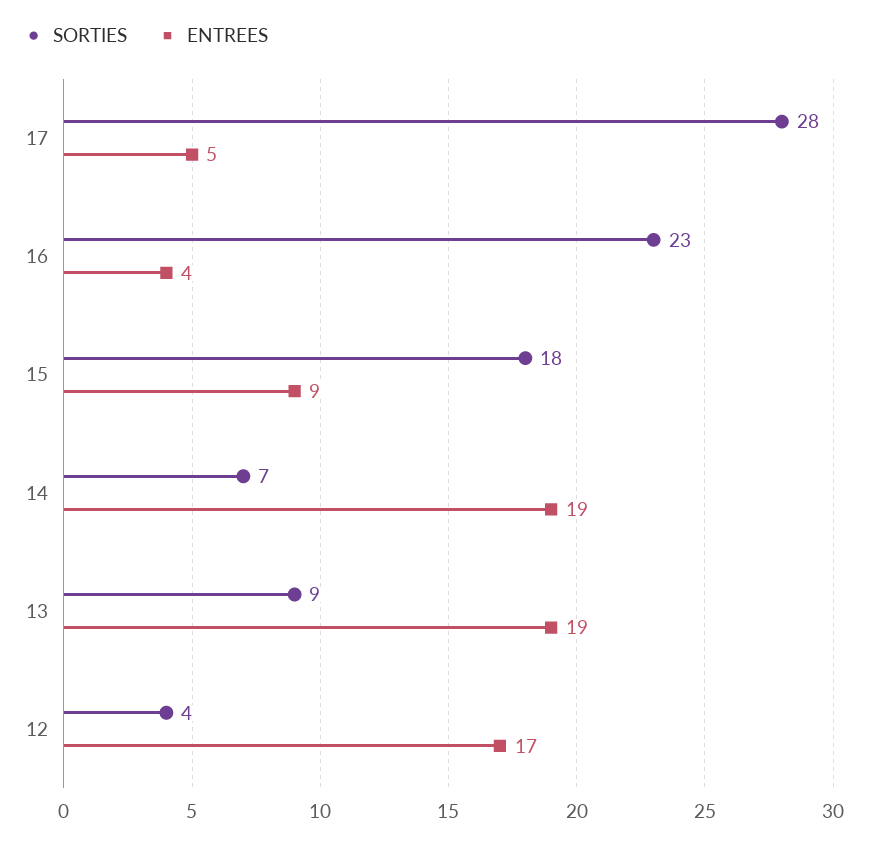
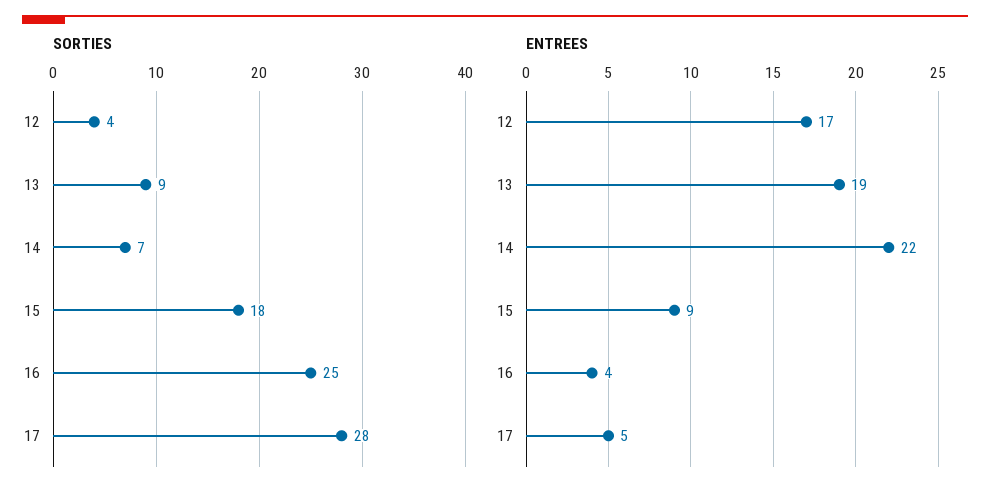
  {
    "SORTIES": {
      "17": 28,
-     "16": 23,
+     "16": 25,
      "15": 18,
      "14": 7,
      "13": 9,
      "12": 4
    },
    "ENTREES": {
      "17": 5,
      "16": 4,
      "15": 9,
-     "14": 19,
+     "14": 22,
      "13": 19,
      "12": 17
    }
  }

